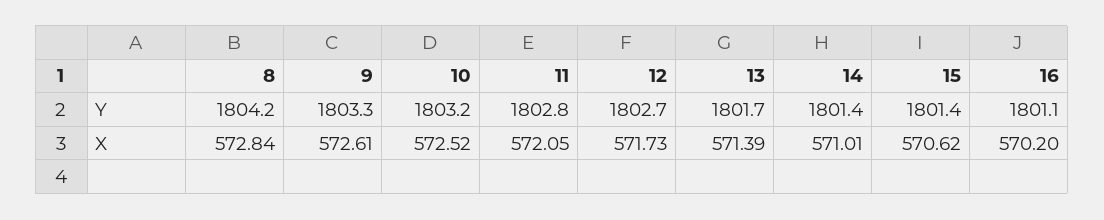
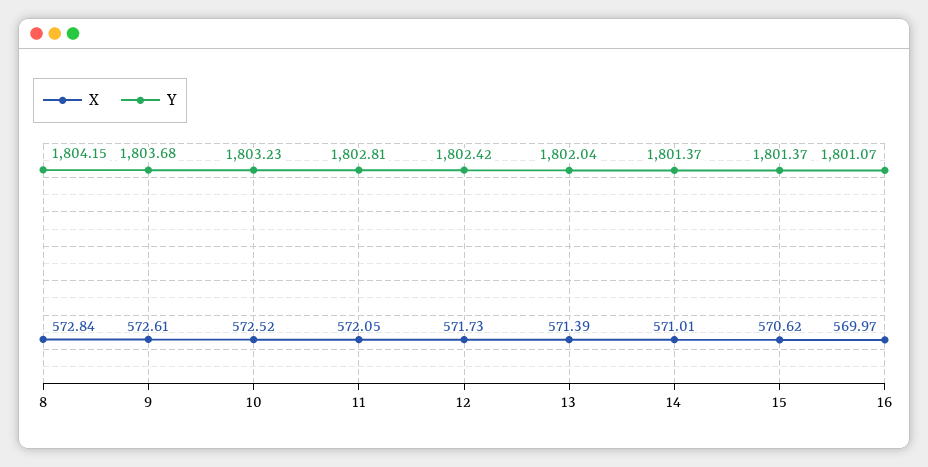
  {
    "Y": {
      "8": 1804.15,
-     "9": 1803.3,
+     "9": 1803.68,
      "10": 1803.23,
      "11": 1802.81,
-     "12": 1802.7,
+     "12": 1802.42,
-     "13": 1801.7,
+     "13": 1802.04,
      "14": 1801.37,
      "15": 1801.37,
      "16": 1801.07
    },
    "X": {
      "8": 572.84,
      "9": 572.61,
      "10": 572.52,
      "11": 572.05,
      "12": 571.73,
      "13": 571.39,
      "14": 571.01,
      "15": 570.62,
-     "16": 570.2
+     "16": 569.97
    }
  }

